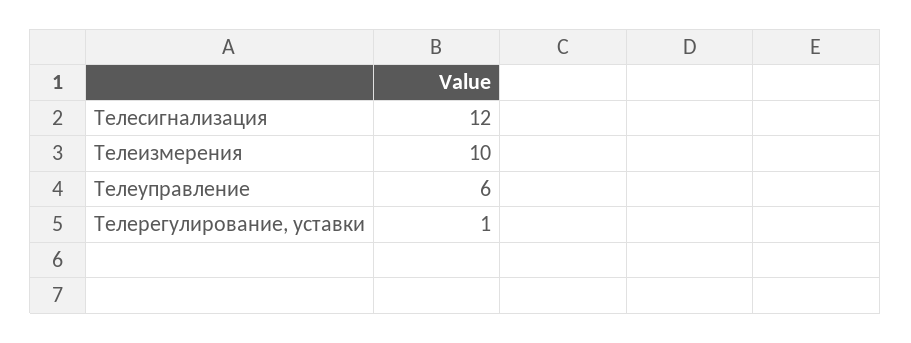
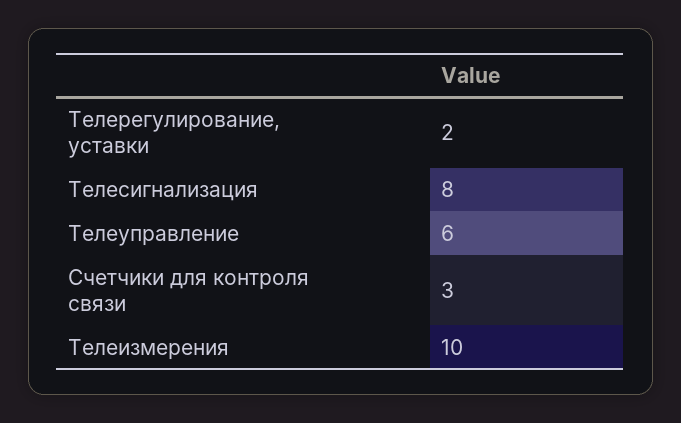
  {
-   "Телесигнализация": 12,
+   "Телесигнализация": 8,
    "Телеизмерения": 10,
    "Телеуправление": 6,
-   "Телерегулирование, уставки": 1
+   "Телерегулирование, уставки": 2,
+   "Cчетчики для контроля связи": 3
  }

